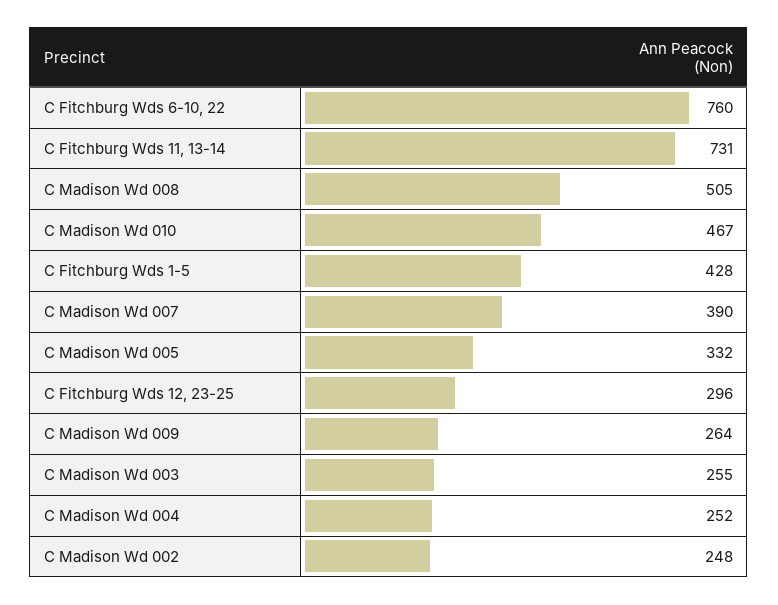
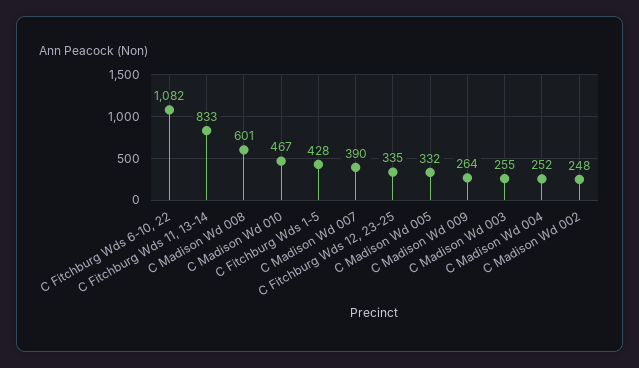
  {
-   "C Fitchburg Wds 6-10, 22": 760,
+   "C Fitchburg Wds 6-10, 22": 1082,
-   "C Fitchburg Wds 11, 13-14": 731,
+   "C Fitchburg Wds 11, 13-14": 833,
-   "C Madison Wd 008": 505,
+   "C Madison Wd 008": 601,
    "C Madison Wd 010": 467,
    "C Fitchburg Wds 1-5": 428,
    "C Madison Wd 007": 390,
    "C Madison Wd 005": 332,
-   "C Fitchburg Wds 12, 23-25": 296,
+   "C Fitchburg Wds 12, 23-25": 335,
    "C Madison Wd 009": 264,
    "C Madison Wd 003": 255,
    "C Madison Wd 004": 252,
    "C Madison Wd 002": 248
  }

